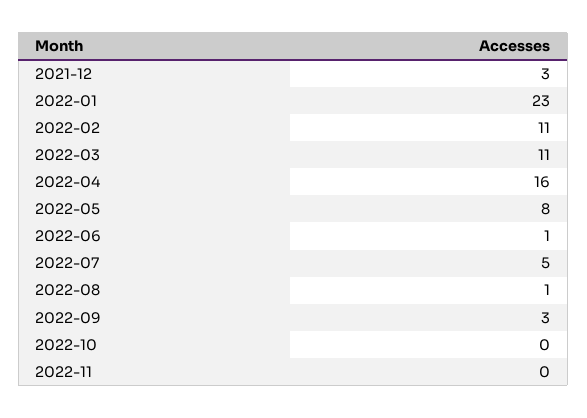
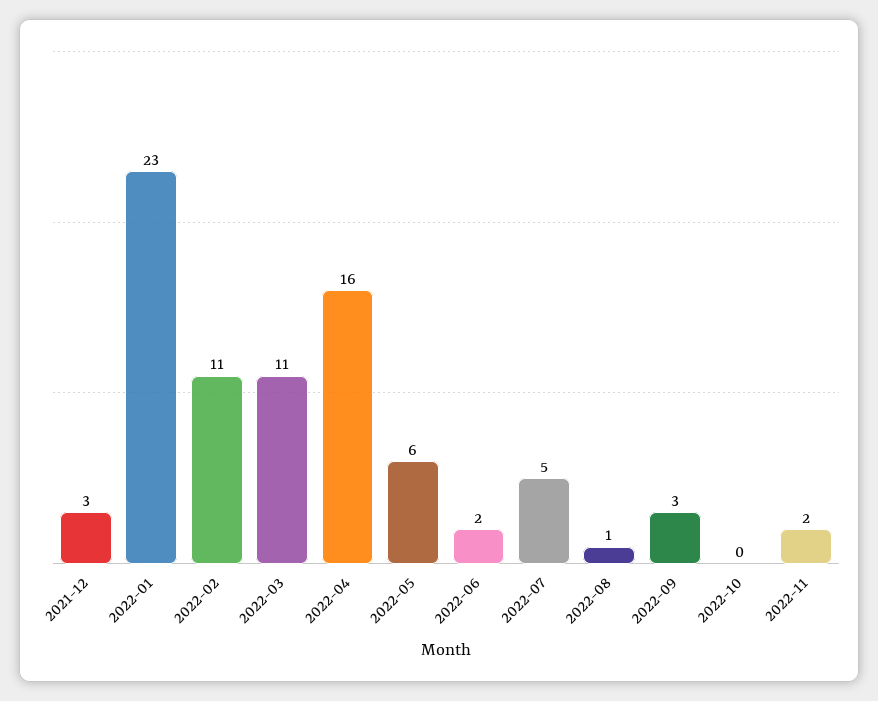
  {
    "2021-12": 3,
    "2022-01": 23,
    "2022-02": 11,
    "2022-03": 11,
    "2022-04": 16,
-   "2022-05": 8,
+   "2022-05": 6,
-   "2022-06": 1,
+   "2022-06": 2,
    "2022-07": 5,
    "2022-08": 1,
    "2022-09": 3,
    "2022-10": 0,
-   "2022-11": 0
+   "2022-11": 2
  }

